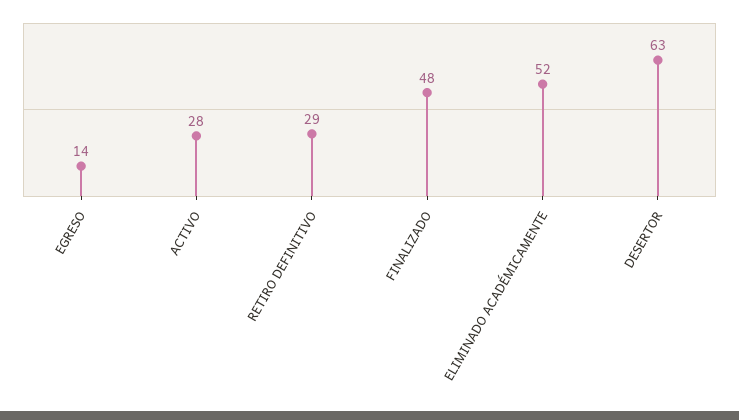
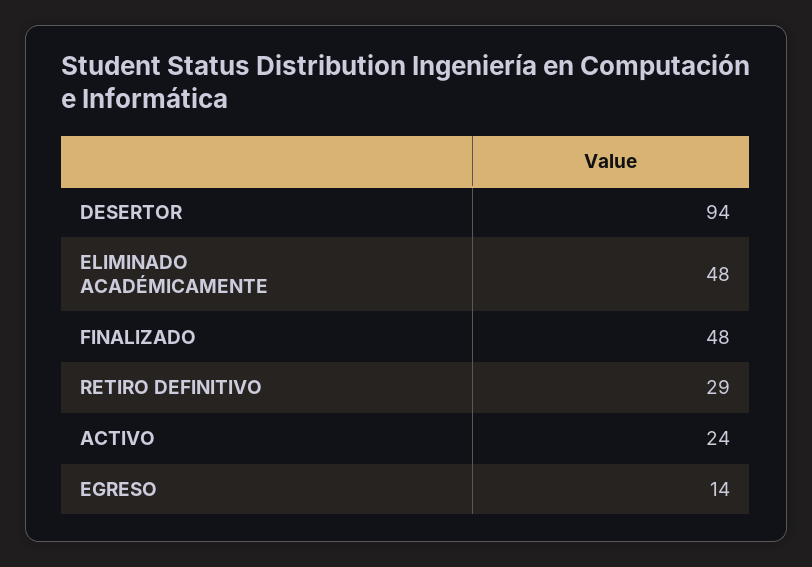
  {
    "EGRESO": 14,
-   "ACTIVO": 28,
+   "ACTIVO": 24,
    "RETIRO DEFINITIVO": 29,
    "FINALIZADO": 48,
-   "ELIMINADO ACADÉMICAMENTE": 52,
+   "ELIMINADO ACADÉMICAMENTE": 48,
-   "DESERTOR": 63
+   "DESERTOR": 94
  }

